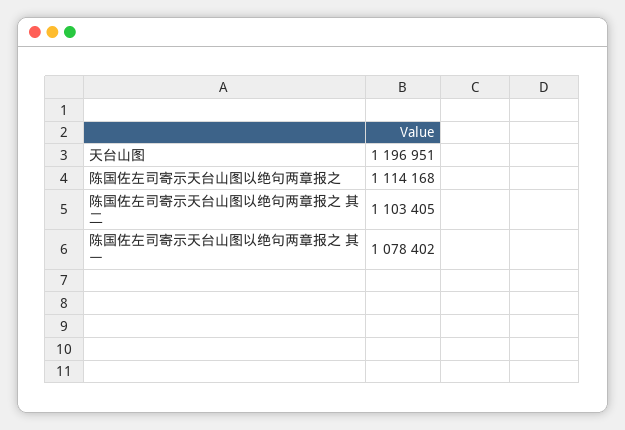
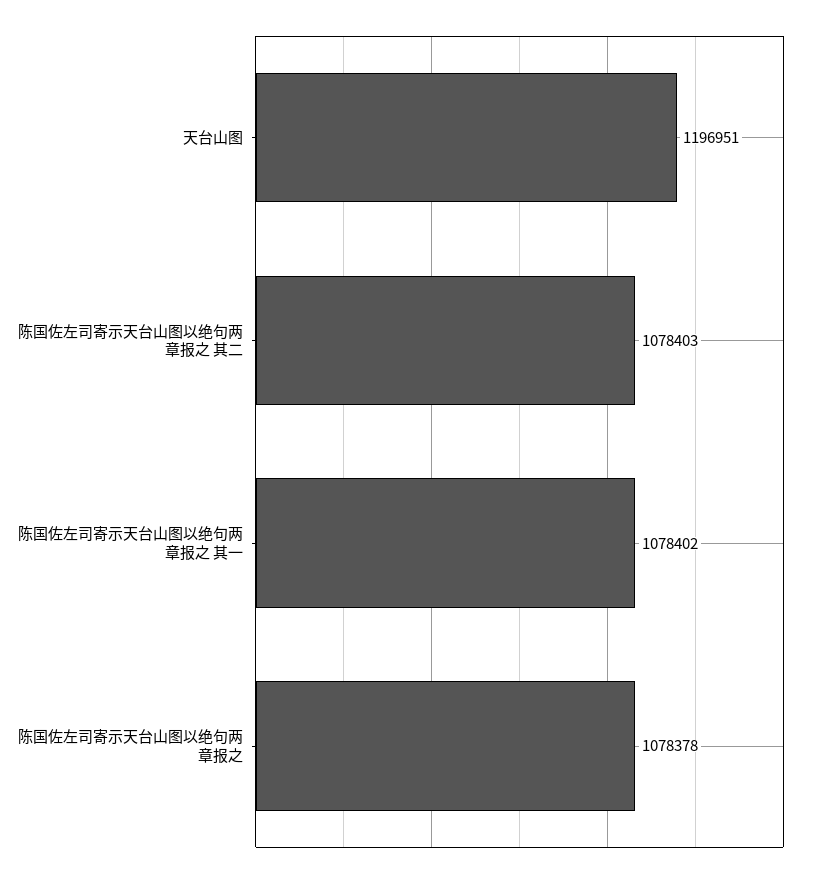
  {
    "天台山图": 1196951,
-   "陈国佐左司寄示天台山图以绝句两章报之": 1114168,
+   "陈国佐左司寄示天台山图以绝句两章报之": 1078378,
-   "陈国佐左司寄示天台山图以绝句两章报之 其二": 1103405,
+   "陈国佐左司寄示天台山图以绝句两章报之 其二": 1078403,
    "陈国佐左司寄示天台山图以绝句两章报之 其一": 1078402
  }

